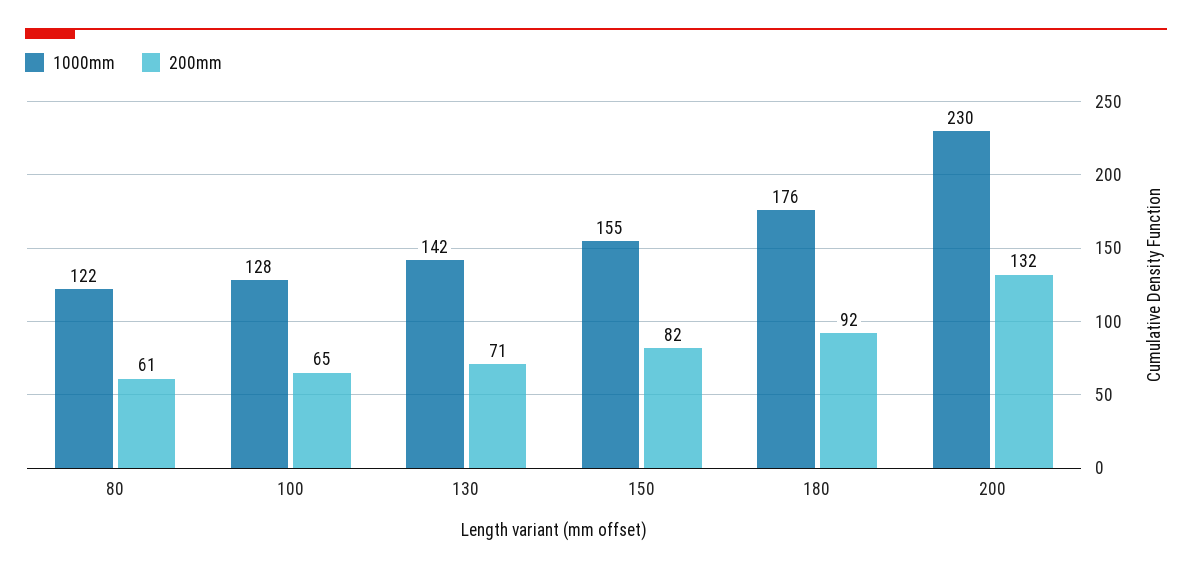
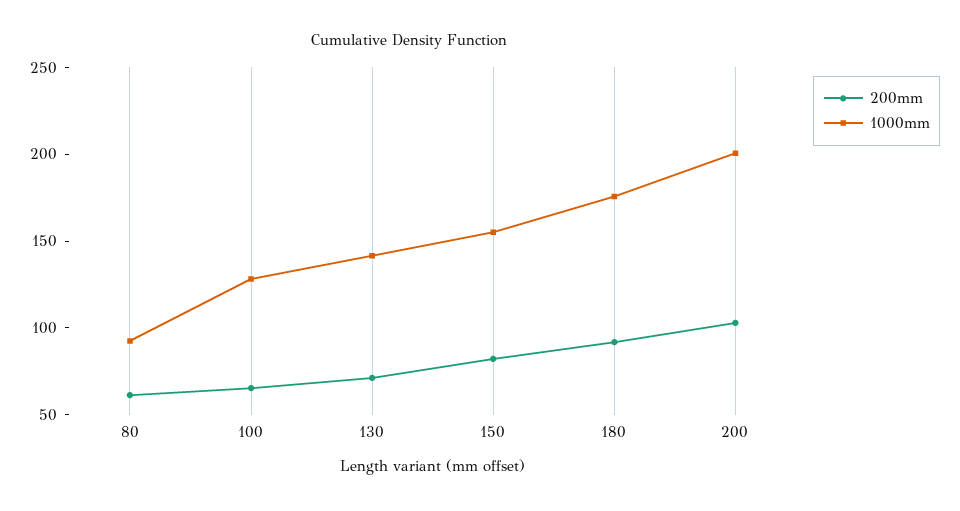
  {
    "1000mm": {
-     "80": 122,
+     "80": 90,
      "100": 128,
      "130": 142,
      "150": 155,
      "180": 176,
-     "200": 230
+     "200": 200
    },
    "200mm": {
      "80": 61,
      "100": 65,
      "130": 71,
      "150": 82,
      "180": 92,
-     "200": 132
+     "200": 100
    }
  }

